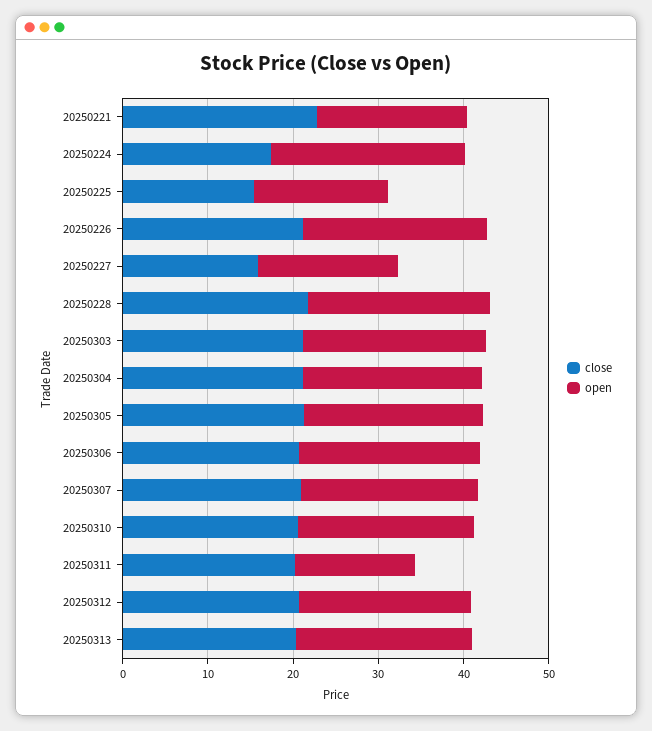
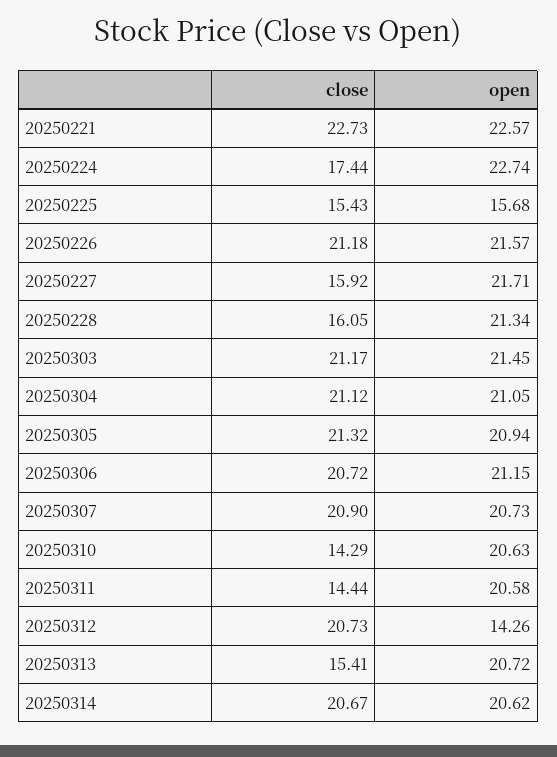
  {
    "close": {
      "20250221": 22.73,
      "20250224": 17.44,
      "20250225": 15.43,
      "20250226": 21.18,
      "20250227": 15.92,
-     "20250228": 22,
+     "20250228": 16.05,
      "20250303": 21.17,
      "20250304": 21.12,
      "20250305": 21.32,
      "20250306": 20.72,
      "20250307": 20.9,
-     "20250310": 20,
+     "20250310": 14.29,
-     "20250311": 20,
+     "20250311": 14.44,
      "20250312": 20.73,
-     "20250313": 20
+     "20250313": 15.41,
+     "20250314": 20.67
    },
    "open": {
-     "20250221": 18,
+     "20250221": 22.57,
      "20250224": 22.74,
      "20250225": 15.68,
      "20250226": 21.57,
-     "20250227": 16,
+     "20250227": 21.71,
      "20250228": 21.34,
      "20250303": 21.45,
      "20250304": 21.05,
      "20250305": 20.94,
      "20250306": 21.15,
      "20250307": 20.73,
      "20250310": 20.63,
-     "20250311": 14,
+     "20250311": 20.58,
-     "20250312": 20,
+     "20250312": 14.26,
-     "20250313": 20.72
+     "20250313": 20.72,
+     "20250314": 20.62
    }
  }

